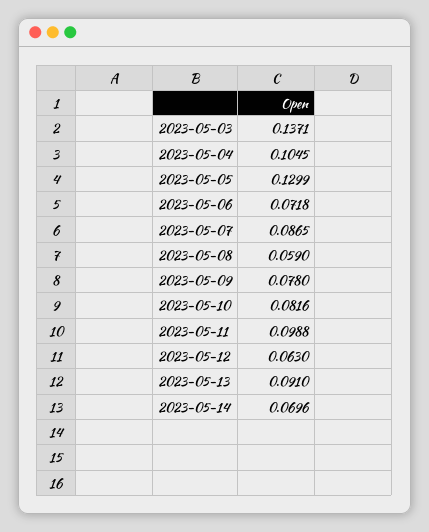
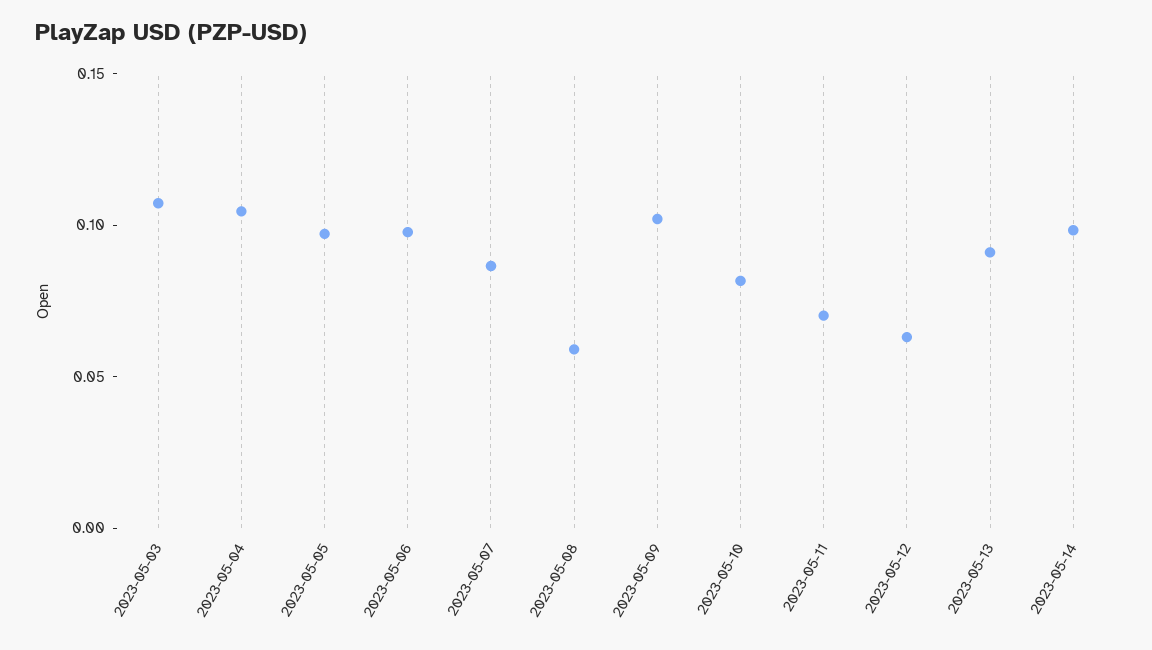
  {
-   "2023-05-03": 0.1371,
+   "2023-05-03": 0.11,
    "2023-05-04": 0.1045,
-   "2023-05-05": 0.1299,
+   "2023-05-05": 0.1,
-   "2023-05-06": 0.0718,
+   "2023-05-06": 0.1,
    "2023-05-07": 0.0865,
    "2023-05-08": 0.059,
-   "2023-05-09": 0.078,
+   "2023-05-09": 0.1,
    "2023-05-10": 0.0816,
-   "2023-05-11": 0.0988,
+   "2023-05-11": 0.07,
    "2023-05-12": 0.063,
    "2023-05-13": 0.091,
-   "2023-05-14": 0.0696
+   "2023-05-14": 0.1
  }

